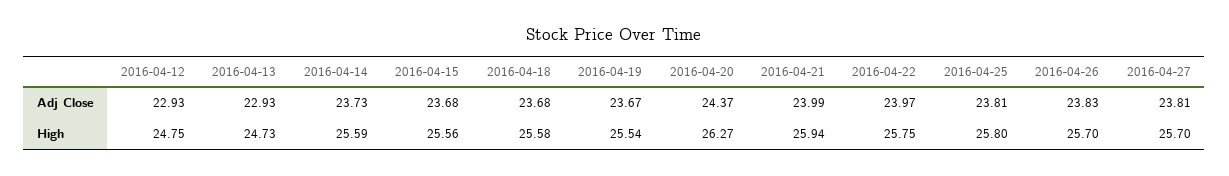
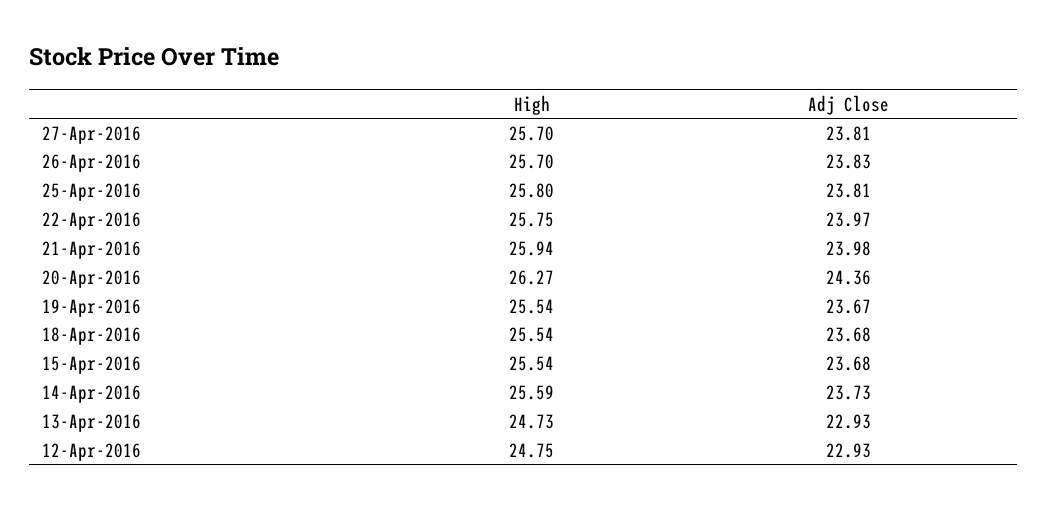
  {
    "2016-04-12": {
      "Adj Close": 22.93,
      "High": 24.75
    },
    "2016-04-13": {
      "Adj Close": 22.93,
      "High": 24.73
    },
    "2016-04-14": {
      "Adj Close": 23.73,
      "High": 25.59
    },
    "2016-04-15": {
      "Adj Close": 23.68,
-     "High": 25.56
+     "High": 25.54
    },
    "2016-04-18": {
      "Adj Close": 23.68,
-     "High": 25.58
+     "High": 25.54
    },
    "2016-04-19": {
      "Adj Close": 23.67,
      "High": 25.54
    },
    "2016-04-20": {
-     "Adj Close": 24.37,
+     "Adj Close": 24.36,
      "High": 26.27
    },
    "2016-04-21": {
-     "Adj Close": 23.99,
+     "Adj Close": 23.98,
      "High": 25.94
    },
    "2016-04-22": {
      "Adj Close": 23.97,
      "High": 25.75
    },
    "2016-04-25": {
      "Adj Close": 23.81,
      "High": 25.8
    },
    "2016-04-26": {
      "Adj Close": 23.83,
      "High": 25.7
    },
    "2016-04-27": {
      "Adj Close": 23.81,
      "High": 25.7
    }
  }

